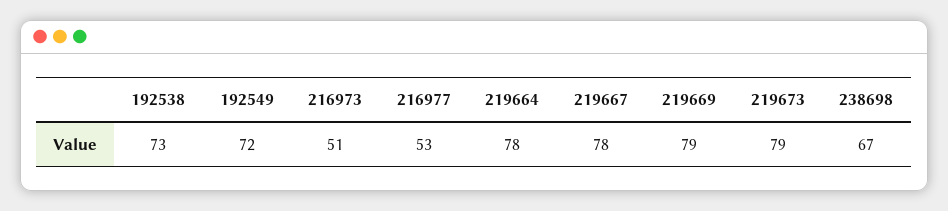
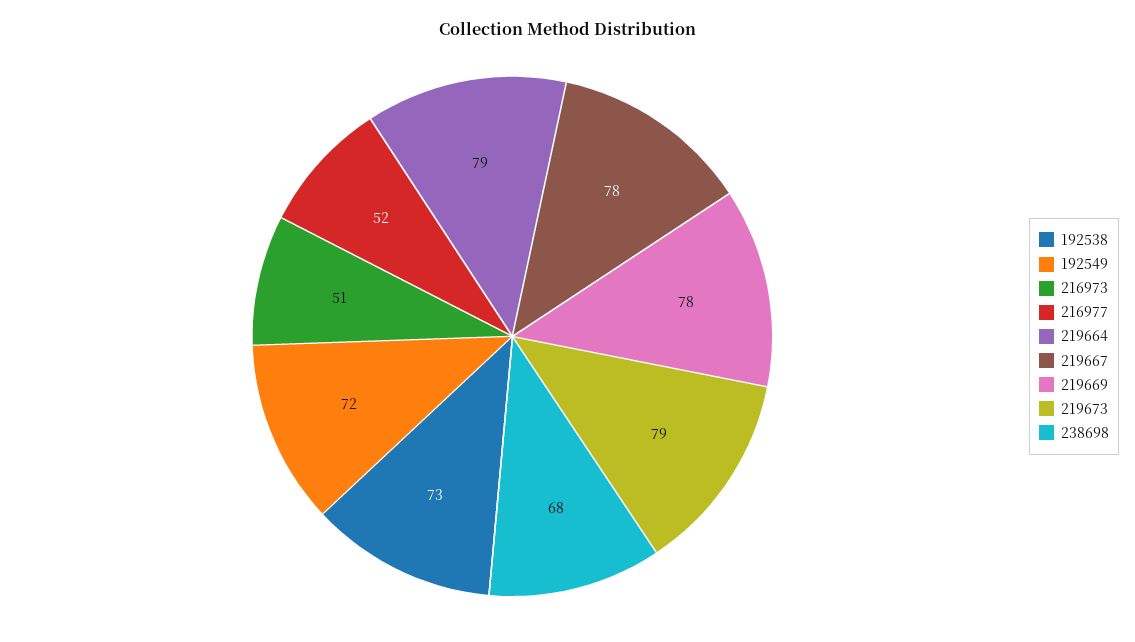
  {
    "192538": 73,
    "192549": 72,
    "216973": 51,
-   "216977": 53,
+   "216977": 52,
-   "219664": 78,
+   "219664": 79,
    "219667": 78,
-   "219669": 79,
+   "219669": 78,
    "219673": 79,
-   "238698": 67
+   "238698": 68
  }

